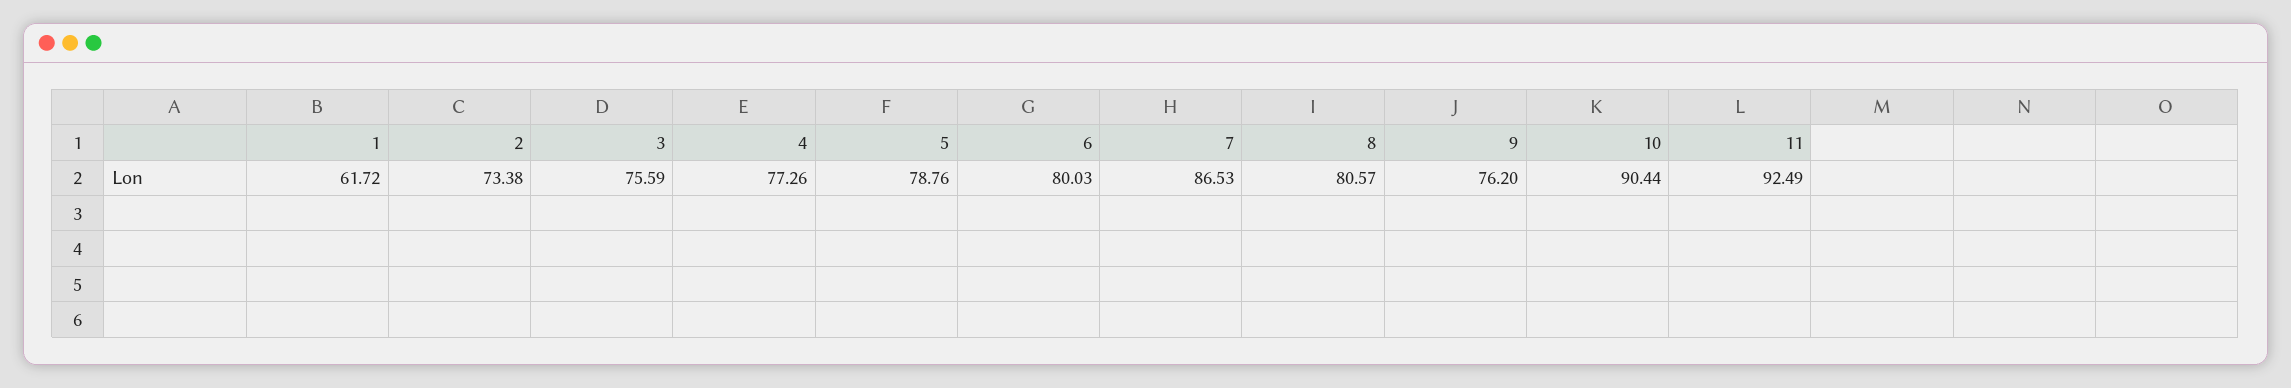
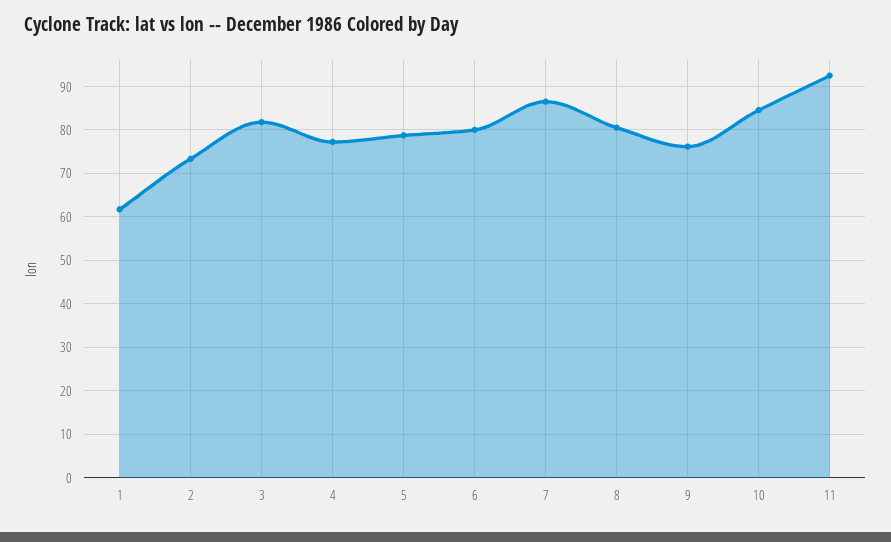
  {
    "1": 61.72,
    "2": 73.38,
-   "3": 75.59,
+   "3": 82,
    "4": 77.26,
    "5": 78.76,
    "6": 80.03,
    "7": 86.53,
    "8": 80.57,
    "9": 76.2,
-   "10": 90.44,
+   "10": 84,
    "11": 92.49
  }

